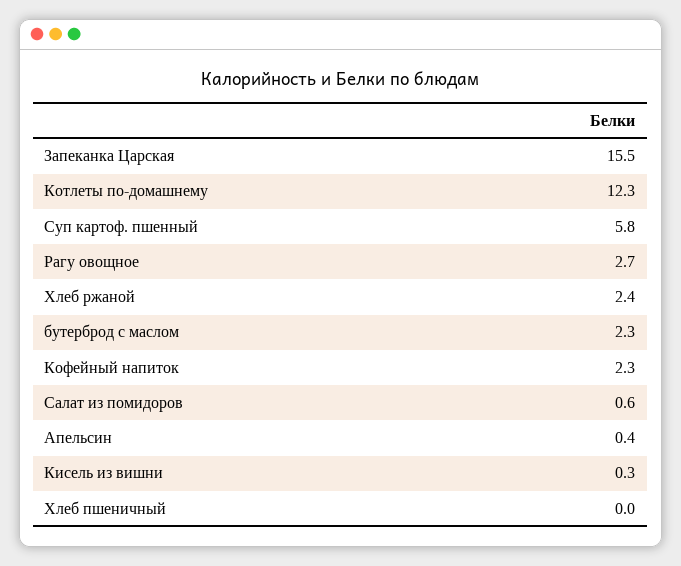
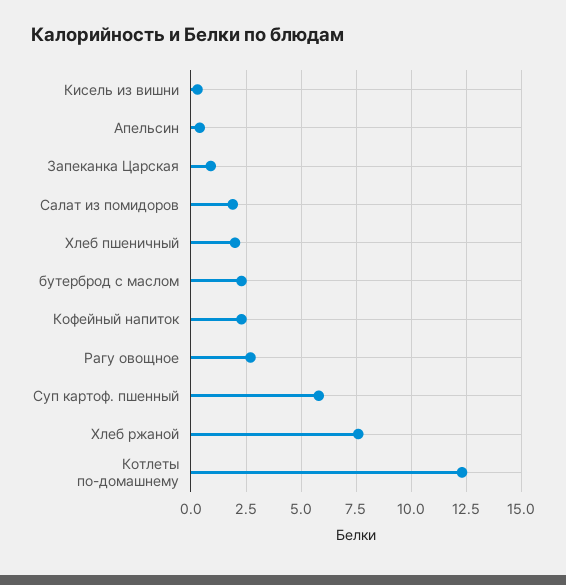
  {
-   "Запеканка Царская": 15.5,
+   "Запеканка Царская": 1,
    "Котлеты по-домашнему": 12.3,
    "Суп картоф. пшенный": 5.8,
    "Рагу овощное": 2.7,
-   "Хлеб ржаной": 2.4,
+   "Хлеб ржаной": 7.5,
    "бутерброд с маслом": 2.3,
    "Кофейный напиток": 2.3,
-   "Салат из помидоров": 0.6,
+   "Салат из помидоров": 2,
    "Апельсин": 0.4,
    "Кисель из вишни": 0.3,
-   "Хлеб пшеничный": 0
+   "Хлеб пшеничный": 2
  }

